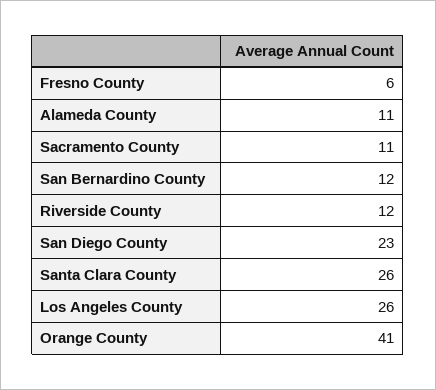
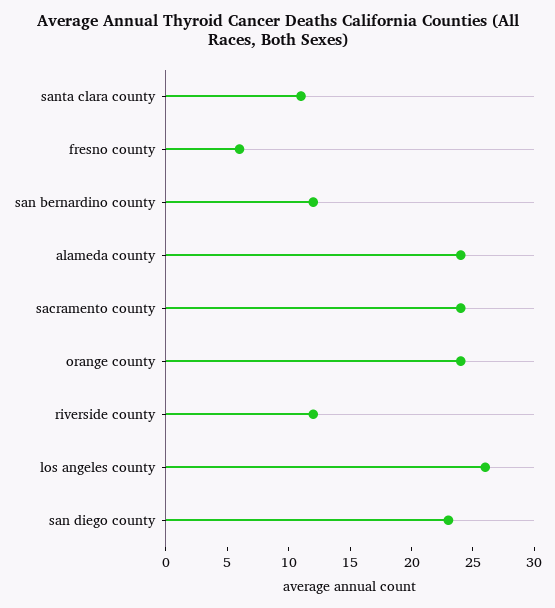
  {
    "Fresno County": 6,
-   "Alameda County": 11,
+   "Alameda County": 24,
-   "Sacramento County": 11,
+   "Sacramento County": 24,
    "San Bernardino County": 12,
    "Riverside County": 12,
    "San Diego County": 23,
-   "Santa Clara County": 26,
+   "Santa Clara County": 11,
    "Los Angeles County": 26,
-   "Orange County": 41
+   "Orange County": 24
  }

